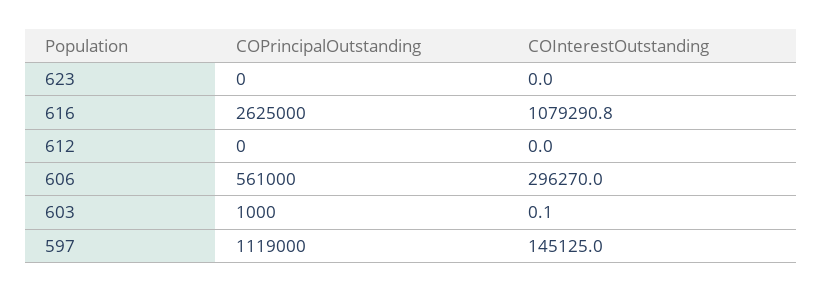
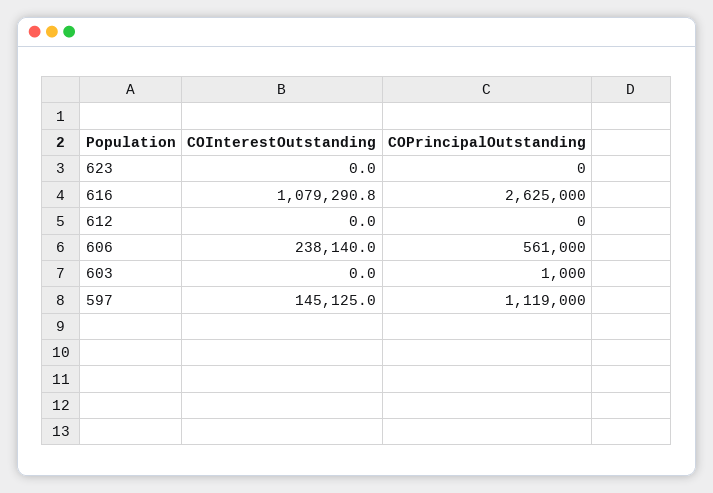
  {
    "COPrincipalOutstanding": {
      "623": 0,
      "616": 2625000,
      "612": 0,
      "606": 561000,
      "603": 1000,
      "597": 1119000
    },
    "COInterestOutstanding": {
      "623": 0,
      "616": 1079290.8,
      "612": 0,
-     "606": 296270,
+     "606": 238140,
-     "603": 0.1,
+     "603": 0,
      "597": 145125
    }
  }

